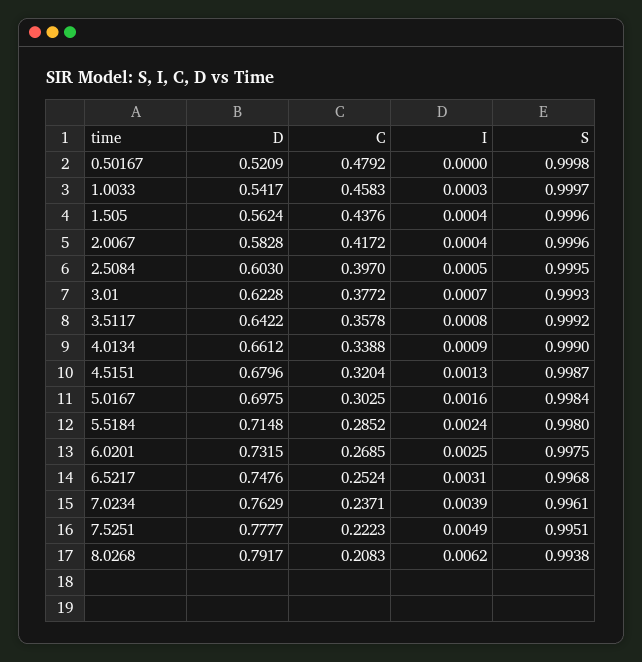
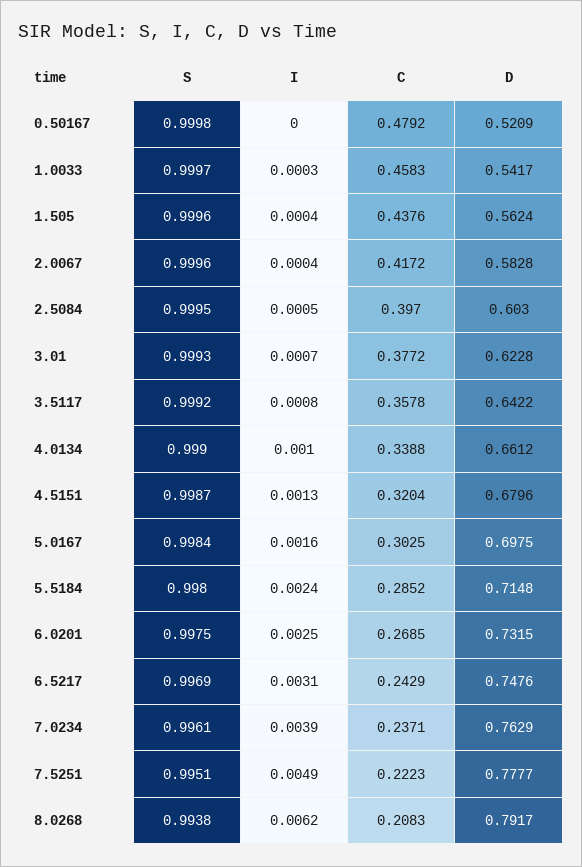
  {
    "D": {
      "0.50167": 0.5209,
      "1.0033": 0.5417,
      "1.505": 0.5624,
      "2.0067": 0.5828,
      "2.5084": 0.603,
      "3.01": 0.6228,
      "3.5117": 0.6422,
      "4.0134": 0.6612,
      "4.5151": 0.6796,
      "5.0167": 0.6975,
      "5.5184": 0.7148,
      "6.0201": 0.7315,
      "6.5217": 0.7476,
      "7.0234": 0.7629,
      "7.5251": 0.7777,
      "8.0268": 0.7917
    },
    "C": {
      "0.50167": 0.4792,
      "1.0033": 0.4583,
      "1.505": 0.4376,
      "2.0067": 0.4172,
      "2.5084": 0.397,
      "3.01": 0.3772,
      "3.5117": 0.3578,
      "4.0134": 0.3388,
      "4.5151": 0.3204,
      "5.0167": 0.3025,
      "5.5184": 0.2852,
      "6.0201": 0.2685,
-     "6.5217": 0.2524,
+     "6.5217": 0.2429,
      "7.0234": 0.2371,
      "7.5251": 0.2223,
      "8.0268": 0.2083
    },
    "I": {
      "0.50167": 0,
      "1.0033": 0.0003,
      "1.505": 0.0004,
      "2.0067": 0.0004,
      "2.5084": 0.0005,
      "3.01": 0.0007,
      "3.5117": 0.0008,
-     "4.0134": 0.0009,
+     "4.0134": 0.001,
      "4.5151": 0.0013,
      "5.0167": 0.0016,
      "5.5184": 0.0024,
      "6.0201": 0.0025,
      "6.5217": 0.0031,
      "7.0234": 0.0039,
      "7.5251": 0.0049,
      "8.0268": 0.0062
    },
    "S": {
      "0.50167": 0.9998,
      "1.0033": 0.9997,
      "1.505": 0.9996,
      "2.0067": 0.9996,
      "2.5084": 0.9995,
      "3.01": 0.9993,
      "3.5117": 0.9992,
      "4.0134": 0.999,
      "4.5151": 0.9987,
      "5.0167": 0.9984,
      "5.5184": 0.998,
      "6.0201": 0.9975,
-     "6.5217": 0.9968,
+     "6.5217": 0.9969,
      "7.0234": 0.9961,
      "7.5251": 0.9951,
      "8.0268": 0.9938
    }
  }

